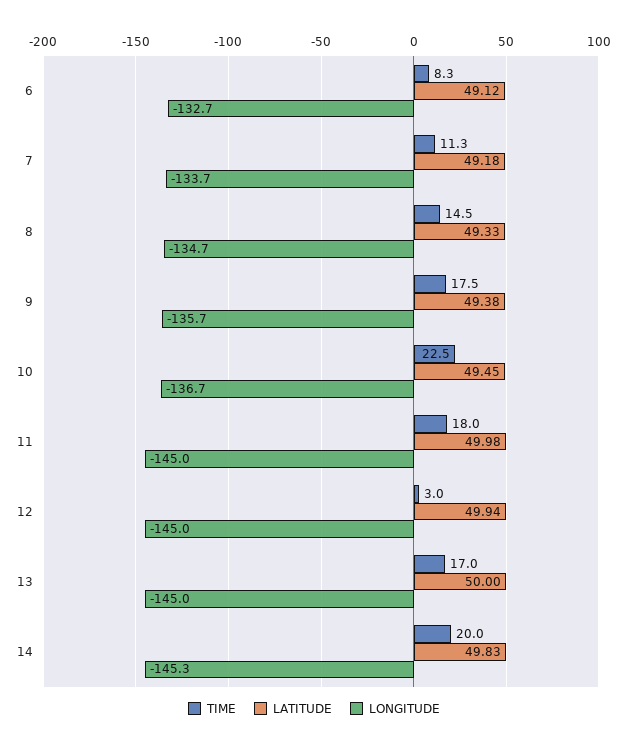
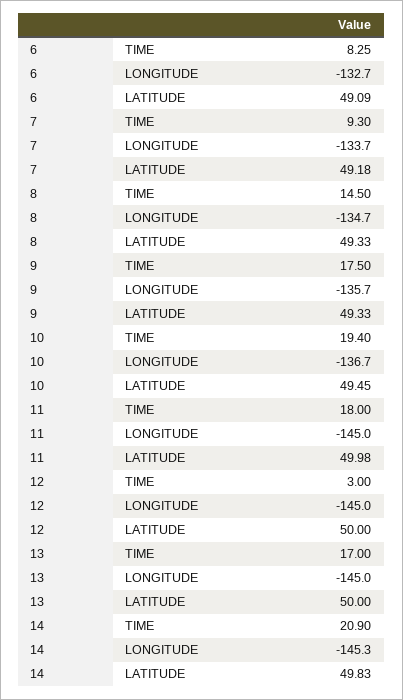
  {
    "TIME": {
      "6": 8.25,
-     "7": 11.3,
+     "7": 9.3,
      "8": 14.5,
      "9": 17.5,
-     "10": 22.5,
+     "10": 19.4,
      "11": 18,
      "12": 3,
      "13": 17,
-     "14": 20
+     "14": 20.9
    },
    "LATITUDE": {
-     "6": 49.12,
+     "6": 49.09,
      "7": 49.18,
      "8": 49.33,
-     "9": 49.38,
+     "9": 49.33,
      "10": 49.45,
      "11": 49.98,
-     "12": 49.94,
+     "12": 50,
      "13": 50,
      "14": 49.83
    },
    "LONGITUDE": {
      "6": -132.7,
      "7": -133.7,
      "8": -134.7,
      "9": -135.7,
      "10": -136.7,
      "11": -145,
      "12": -145,
      "13": -145,
      "14": -145.3
    }
  }

